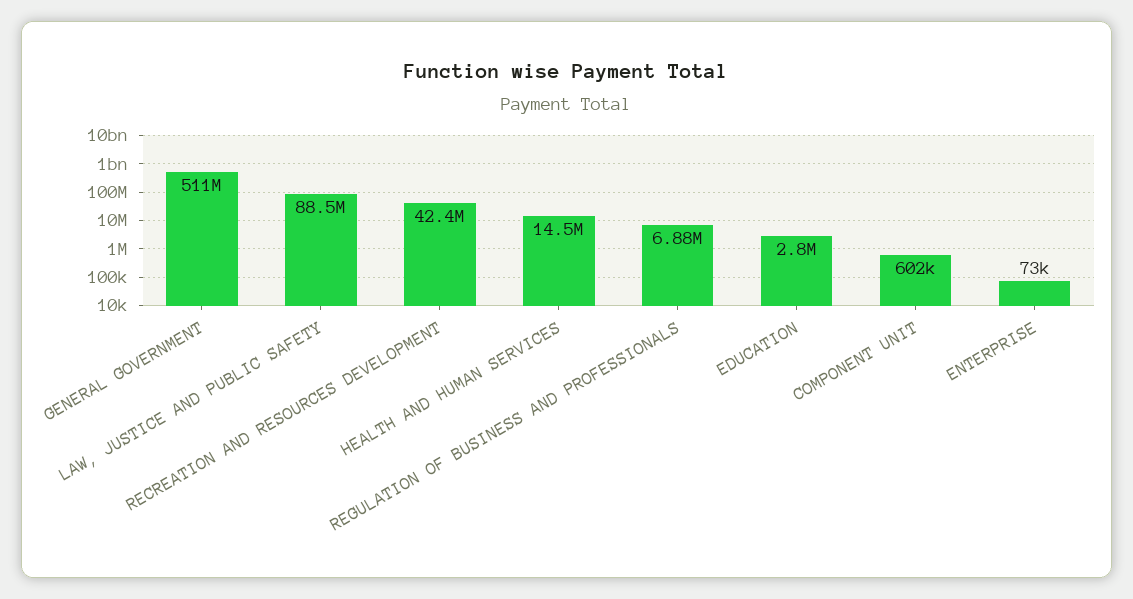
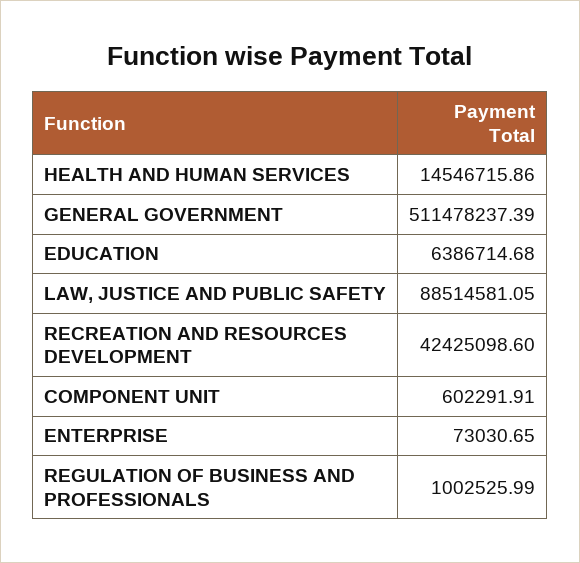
  {
    "GENERAL GOVERNMENT": 511478237.39,
    "LAW, JUSTICE AND PUBLIC SAFETY": 88514581.05,
    "RECREATION AND RESOURCES DEVELOPMENT": 42425098.6,
    "HEALTH AND HUMAN SERVICES": 14546715.86,
-   "REGULATION OF BUSINESS AND PROFESSIONALS": 6880000,
+   "REGULATION OF BUSINESS AND PROFESSIONALS": 1002525.99,
-   "EDUCATION": 2800000,
+   "EDUCATION": 6386714.68,
    "COMPONENT UNIT": 602291.91,
    "ENTERPRISE": 73030.65
  }

